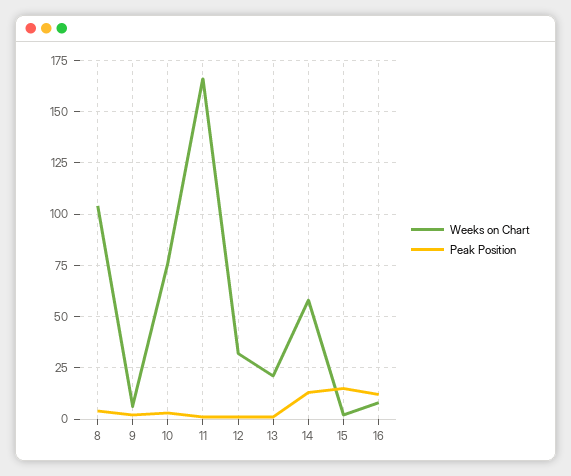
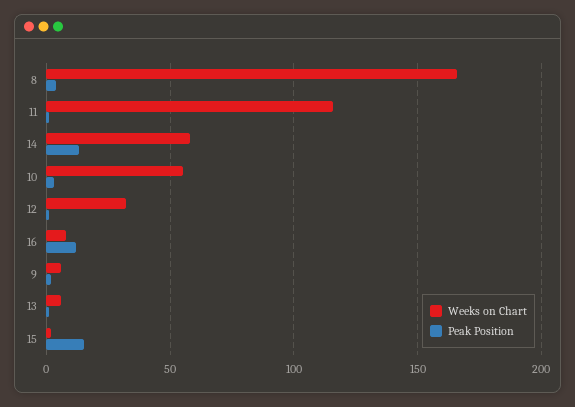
  {
    "Weeks on Chart": {
-     "8": 105,
+     "8": 165,
      "9": 5,
-     "10": 75,
+     "10": 55,
-     "11": 165,
+     "11": 115,
      "12": 30,
-     "13": 20,
+     "13": 5,
      "14": 60,
      "15": 0,
      "16": 10
    },
    "Peak Position": {
      "8": 5,
      "9": 0,
      "10": 5,
      "11": 0,
      "12": 0,
      "13": 0,
      "14": 15,
      "15": 15,
      "16": 10
    }
  }

